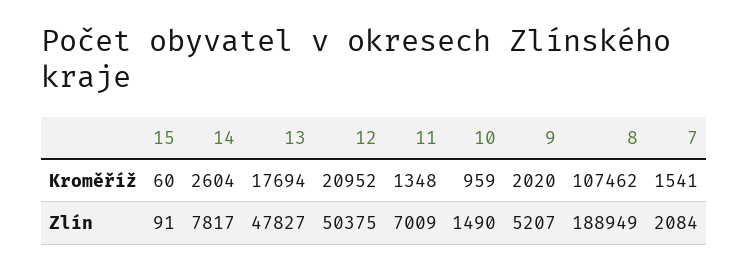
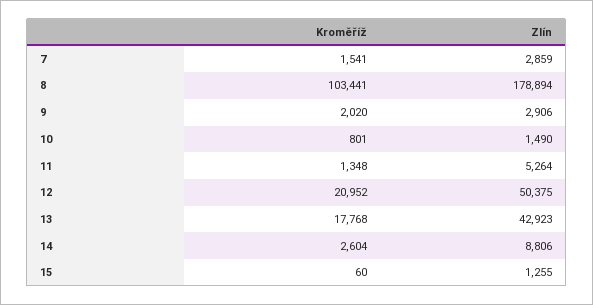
  {
    "15": {
      "Kroměříž": 60,
-     "Zlín": 91
+     "Zlín": 1255
    },
    "14": {
      "Kroměříž": 2604,
-     "Zlín": 7817
+     "Zlín": 8806
    },
    "13": {
-     "Kroměříž": 17694,
+     "Kroměříž": 17768,
-     "Zlín": 47827
+     "Zlín": 42923
    },
    "12": {
      "Kroměříž": 20952,
      "Zlín": 50375
    },
    "11": {
      "Kroměříž": 1348,
-     "Zlín": 7009
+     "Zlín": 5264
    },
    "10": {
-     "Kroměříž": 959,
+     "Kroměříž": 801,
      "Zlín": 1490
    },
    "9": {
      "Kroměříž": 2020,
-     "Zlín": 5207
+     "Zlín": 2906
    },
    "8": {
-     "Kroměříž": 107462,
+     "Kroměříž": 103441,
-     "Zlín": 188949
+     "Zlín": 178894
    },
    "7": {
      "Kroměříž": 1541,
-     "Zlín": 2084
+     "Zlín": 2859
    }
  }

